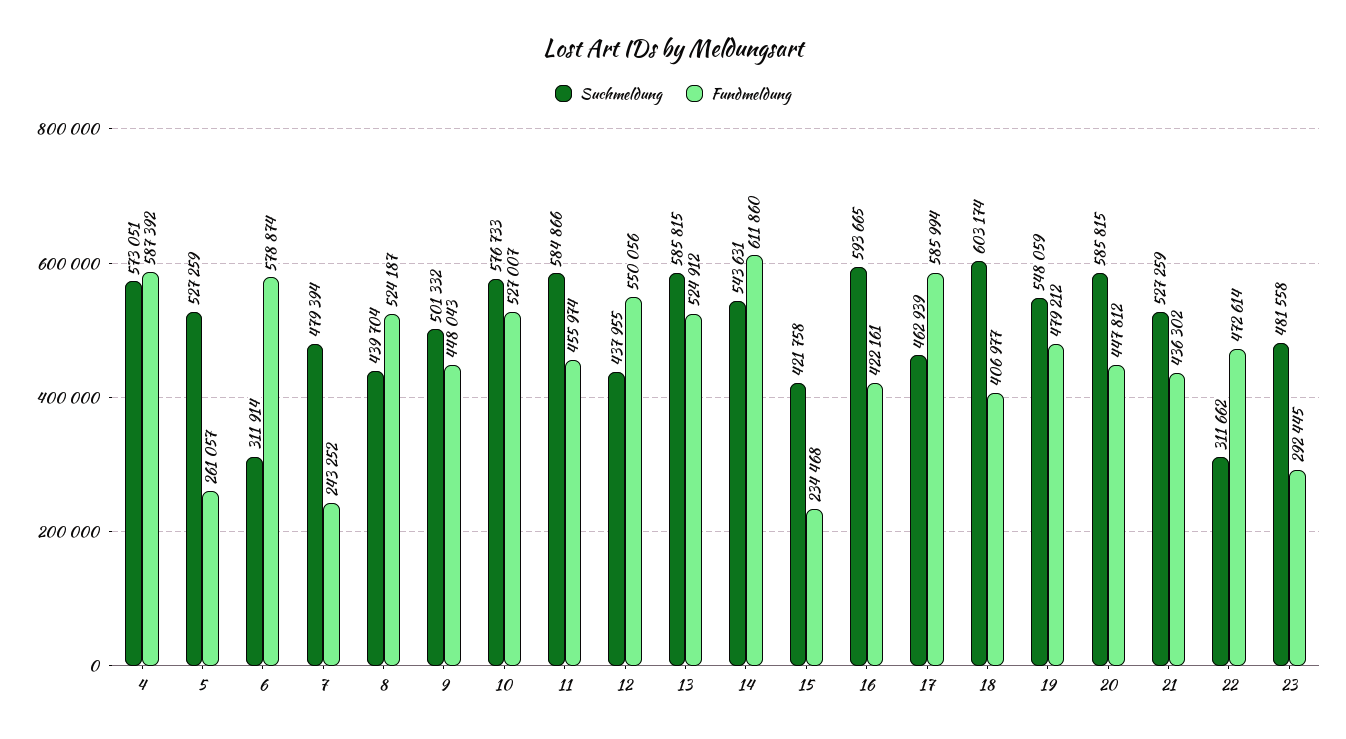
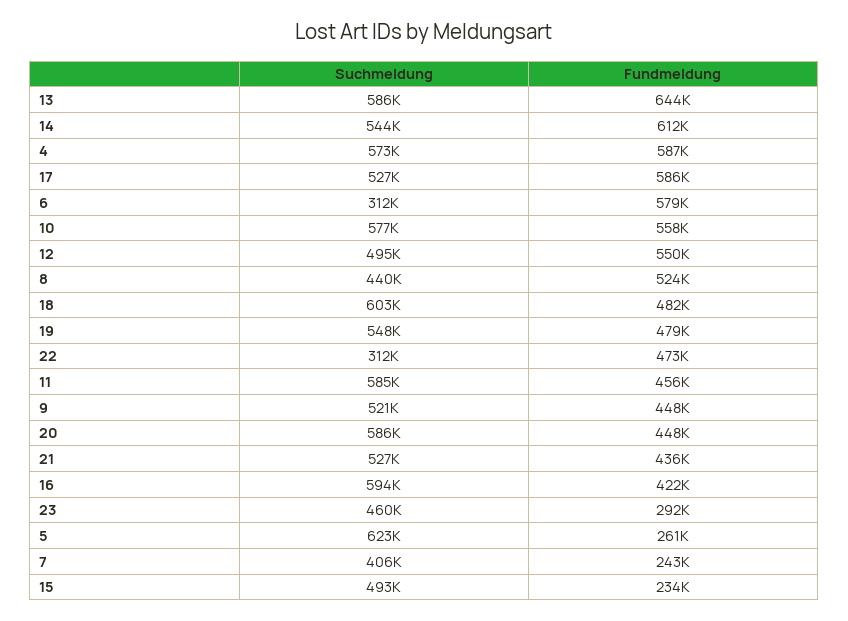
  {
    "Suchmeldung": {
      "4": 573051,
-     "5": 527259,
+     "5": 623000,
      "6": 311914,
-     "7": 479394,
+     "7": 406000,
      "8": 439704,
-     "9": 501332,
+     "9": 521000,
      "10": 576733,
      "11": 584866,
-     "12": 437955,
+     "12": 495000,
      "13": 585815,
      "14": 543631,
-     "15": 421758,
+     "15": 493000,
      "16": 593665,
-     "17": 462939,
+     "17": 527000,
      "18": 603174,
      "19": 548059,
      "20": 585815,
      "21": 527259,
      "22": 311662,
-     "23": 481558
+     "23": 460000
    },
    "Fundmeldung": {
      "4": 587392,
      "5": 261057,
      "6": 578874,
      "7": 243252,
      "8": 524187,
      "9": 448043,
-     "10": 527007,
+     "10": 558000,
      "11": 455974,
      "12": 550056,
-     "13": 524912,
+     "13": 644000,
      "14": 611860,
      "15": 234468,
      "16": 422161,
      "17": 585994,
-     "18": 406977,
+     "18": 482000,
      "19": 479212,
      "20": 447812,
      "21": 436302,
      "22": 472614,
      "23": 292445
    }
  }

